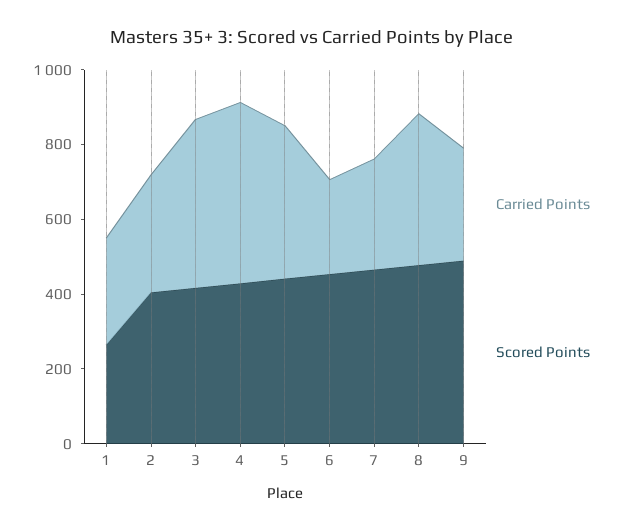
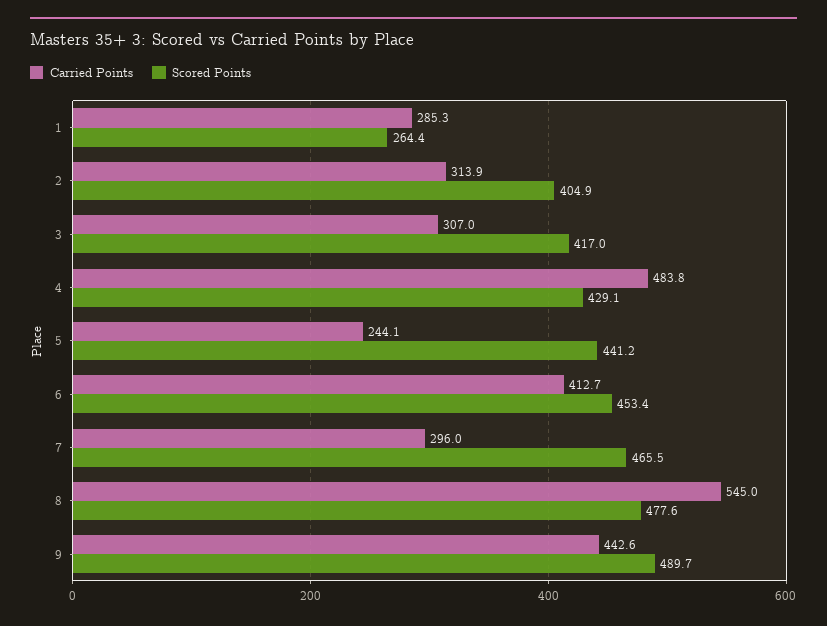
  {
    "Carried Points": {
      "1": 285.3,
      "2": 313.9,
-     "3": 450,
+     "3": 307,
      "4": 483.8,
-     "5": 400,
+     "5": 244.1,
-     "6": 250,
+     "6": 412.7,
      "7": 296,
-     "8": 400,
+     "8": 545,
-     "9": 300
+     "9": 442.6
    },
    "Scored Points": {
      "1": 264.4,
      "2": 404.9,
      "3": 417,
      "4": 429.1,
      "5": 441.2,
      "6": 453.4,
      "7": 465.5,
      "8": 477.6,
      "9": 489.7
    }
  }

